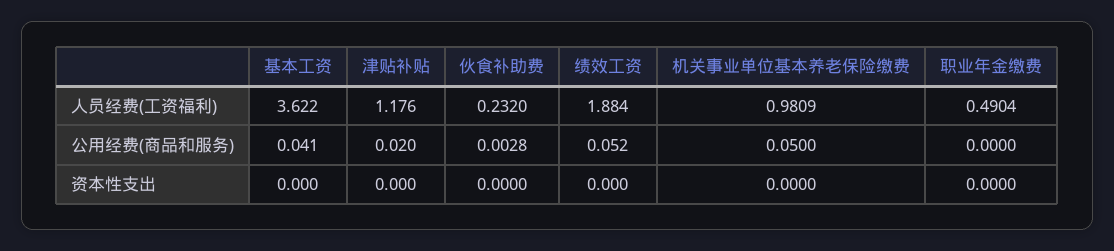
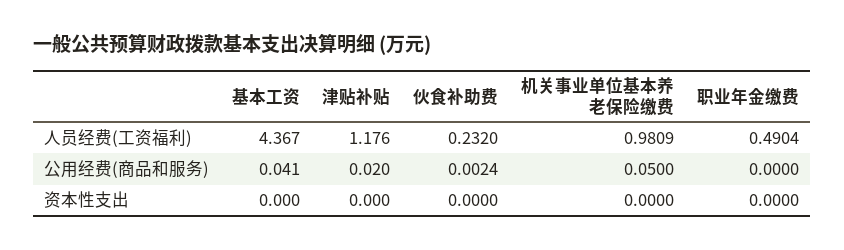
  {
    "基本工资": {
-     "人员经费(工资福利)": 3.622,
+     "人员经费(工资福利)": 4.367,
      "公用经费(商品和服务)": 0.041,
      "资本性支出": 0
    },
    "津贴补贴": {
      "人员经费(工资福利)": 1.176,
      "公用经费(商品和服务)": 0.02,
      "资本性支出": 0
    },
    "伙食补助费": {
      "人员经费(工资福利)": 0.232,
-     "公用经费(商品和服务)": 0.0028,
+     "公用经费(商品和服务)": 0.0024,
      "资本性支出": 0
    },
-   "绩效工资": {
-     "人员经费(工资福利)": 1.884,
-     "公用经费(商品和服务)": 0.052,
-     "资本性支出": 0
-   },
    "机关事业单位基本养老保险缴费": {
      "人员经费(工资福利)": 0.9809,
      "公用经费(商品和服务)": 0.05,
      "资本性支出": 0
    },
    "职业年金缴费": {
      "人员经费(工资福利)": 0.4904,
      "公用经费(商品和服务)": 0,
      "资本性支出": 0
    }
  }

